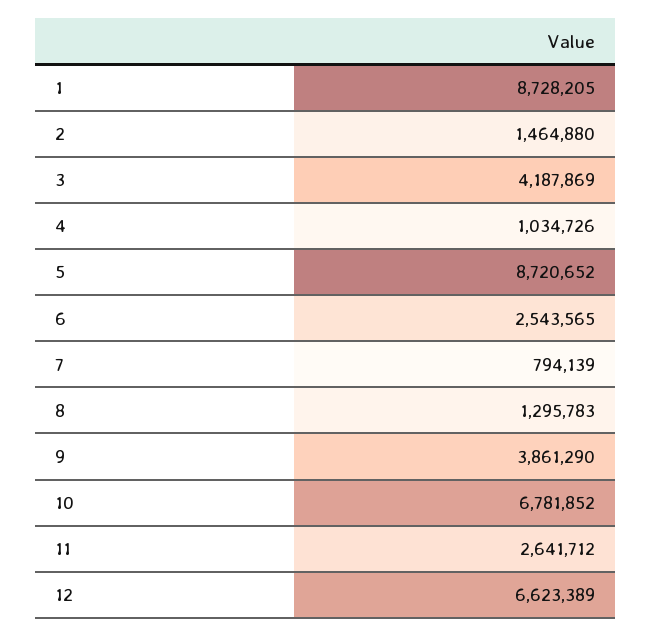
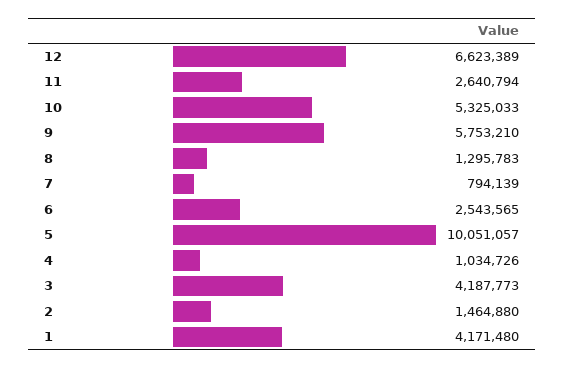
  {
-   "1": 8728205,
+   "1": 4171480,
    "2": 1464880,
-   "3": 4187869,
+   "3": 4187773,
    "4": 1034726,
-   "5": 8720652,
+   "5": 10051057,
    "6": 2543565,
    "7": 794139,
    "8": 1295783,
-   "9": 3861290,
+   "9": 5753210,
-   "10": 6781852,
+   "10": 5325033,
-   "11": 2641712,
+   "11": 2640794,
    "12": 6623389
  }

